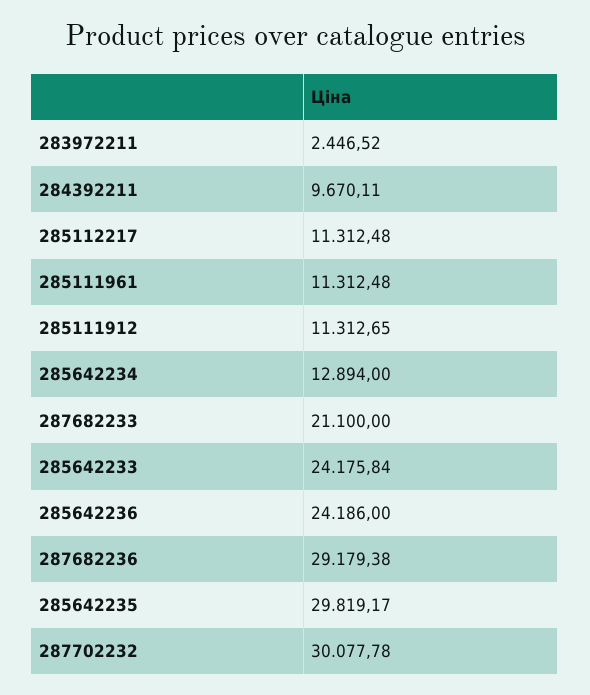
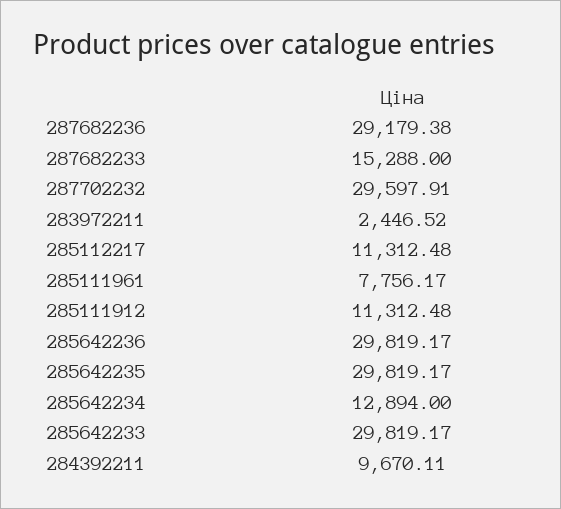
  {
    "283972211": 2446.52,
    "284392211": 9670.11,
    "285112217": 11312.48,
-   "285111961": 11312.48,
+   "285111961": 7756.17,
-   "285111912": 11312.65,
+   "285111912": 11312.48,
    "285642234": 12894,
-   "287682233": 21100,
+   "287682233": 15288,
-   "285642233": 24175.84,
+   "285642233": 29819.17,
-   "285642236": 24186,
+   "285642236": 29819.17,
    "287682236": 29179.38,
    "285642235": 29819.17,
-   "287702232": 30077.78
+   "287702232": 29597.91
  }

